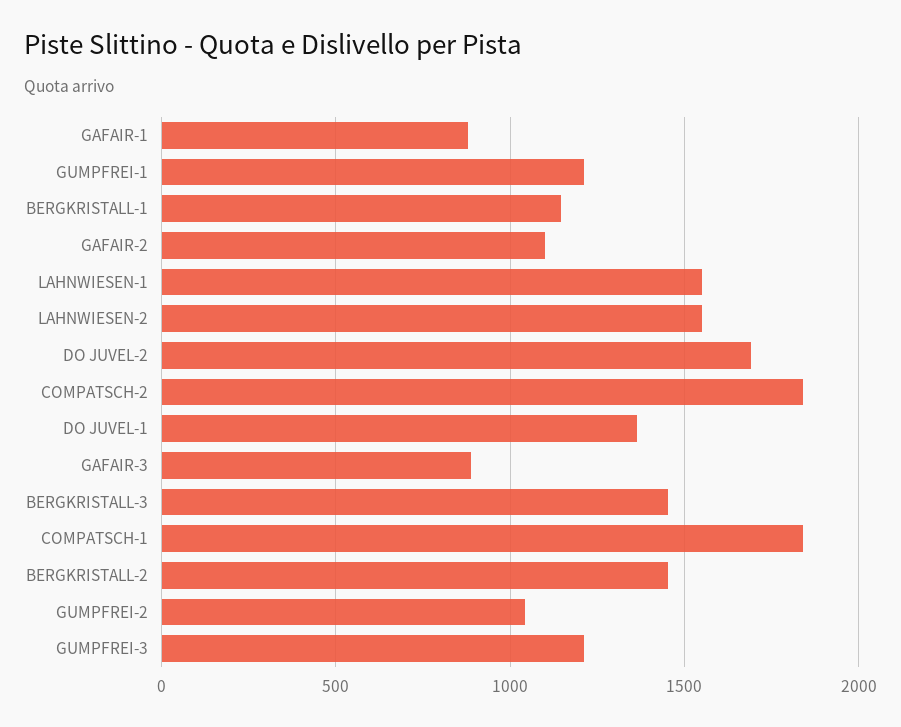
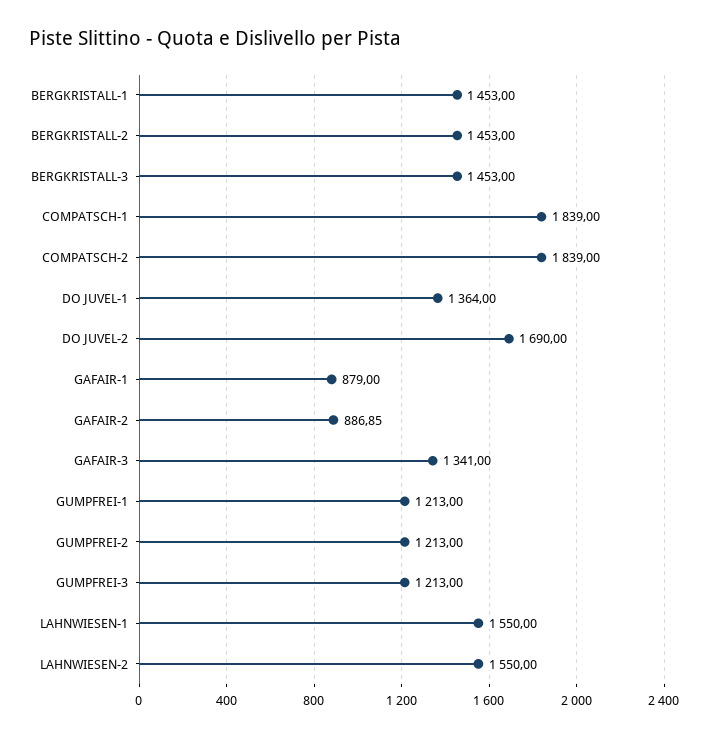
  {
    "GAFAIR-1": 879,
    "GUMPFREI-1": 1213,
-   "BERGKRISTALL-1": 1150,
+   "BERGKRISTALL-1": 1453,
-   "GAFAIR-2": 1100,
+   "GAFAIR-2": 886.85,
    "LAHNWIESEN-1": 1550,
    "LAHNWIESEN-2": 1550,
    "DO JUVEL-2": 1690,
    "COMPATSCH-2": 1839,
    "DO JUVEL-1": 1364,
-   "GAFAIR-3": 900,
+   "GAFAIR-3": 1341,
    "BERGKRISTALL-3": 1453,
    "COMPATSCH-1": 1839,
    "BERGKRISTALL-2": 1453,
-   "GUMPFREI-2": 1050,
+   "GUMPFREI-2": 1213,
    "GUMPFREI-3": 1213
  }

